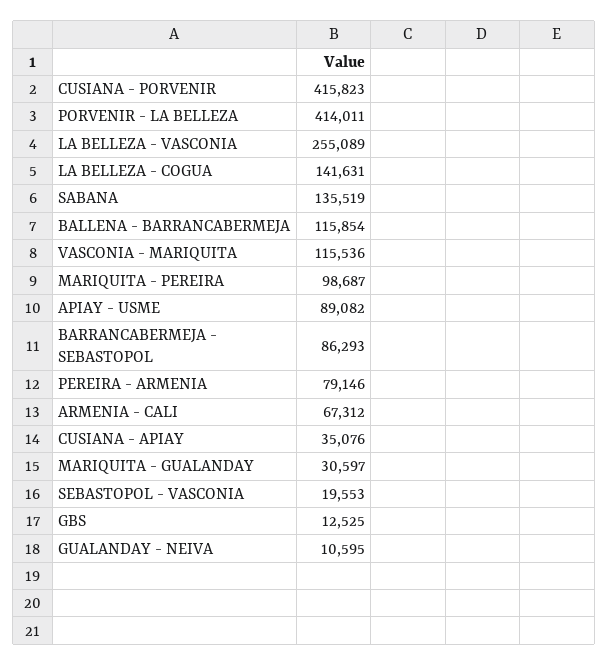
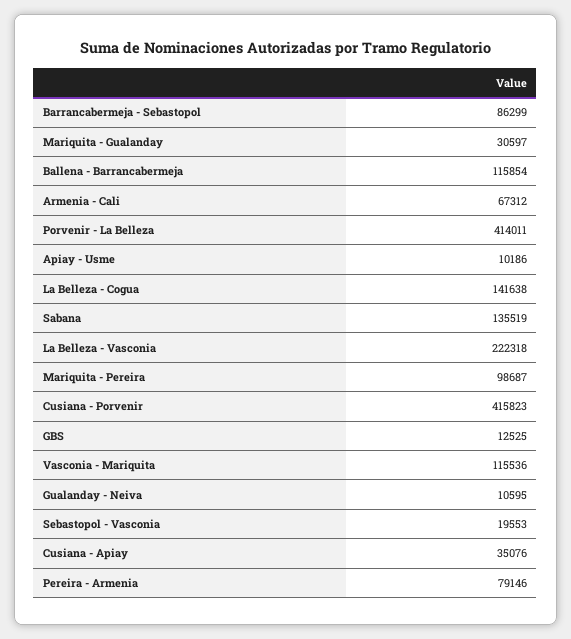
  {
    "CUSIANA - PORVENIR": 415823,
    "PORVENIR - LA BELLEZA": 414011,
-   "LA BELLEZA - VASCONIA": 255089,
+   "LA BELLEZA - VASCONIA": 222318,
-   "LA BELLEZA - COGUA": 141631,
+   "LA BELLEZA - COGUA": 141638,
    "SABANA": 135519,
    "BALLENA - BARRANCABERMEJA": 115854,
    "VASCONIA - MARIQUITA": 115536,
    "MARIQUITA - PEREIRA": 98687,
-   "APIAY - USME": 89082,
+   "APIAY - USME": 10186,
-   "BARRANCABERMEJA - SEBASTOPOL": 86293,
+   "BARRANCABERMEJA - SEBASTOPOL": 86299,
    "PEREIRA - ARMENIA": 79146,
    "ARMENIA - CALI": 67312,
    "CUSIANA - APIAY": 35076,
    "MARIQUITA - GUALANDAY": 30597,
    "SEBASTOPOL - VASCONIA": 19553,
    "GBS": 12525,
    "GUALANDAY - NEIVA": 10595
  }

